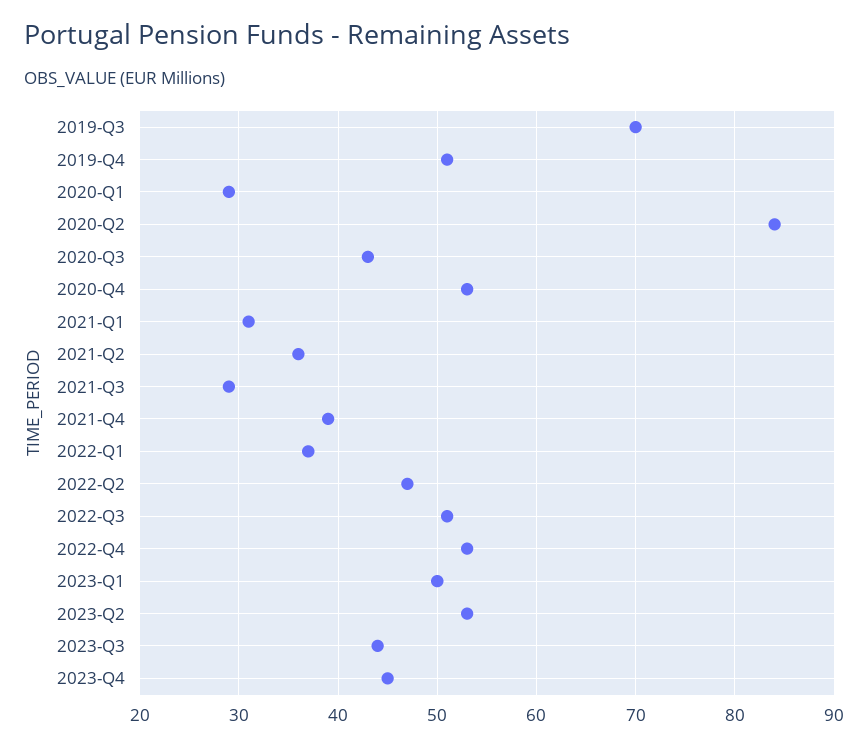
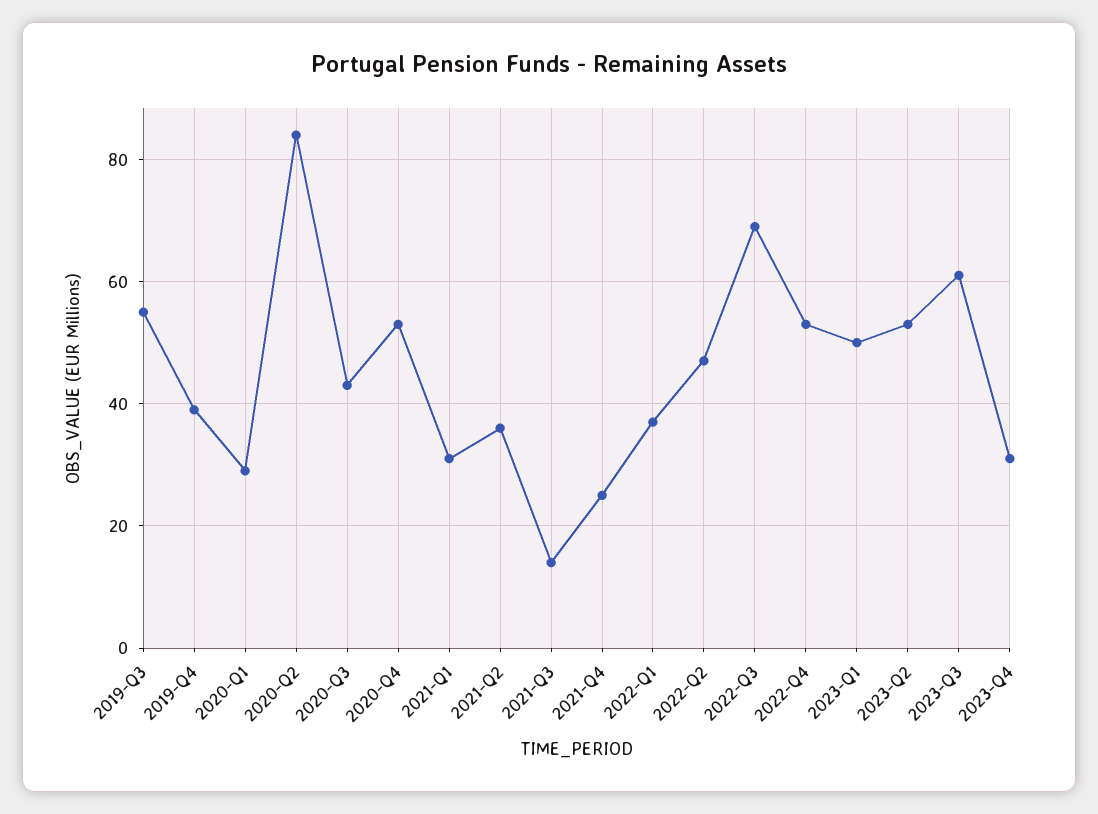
  {
-   "2019-Q3": 70,
+   "2019-Q3": 55,
-   "2019-Q4": 51,
+   "2019-Q4": 40,
    "2020-Q1": 29,
    "2020-Q2": 84,
    "2020-Q3": 43,
    "2020-Q4": 53,
    "2021-Q1": 31,
    "2021-Q2": 36,
-   "2021-Q3": 29,
+   "2021-Q3": 15,
-   "2021-Q4": 39,
+   "2021-Q4": 25,
    "2022-Q1": 37,
    "2022-Q2": 47,
-   "2022-Q3": 51,
+   "2022-Q3": 70,
    "2022-Q4": 53,
    "2023-Q1": 50,
    "2023-Q2": 53,
-   "2023-Q3": 44,
+   "2023-Q3": 60,
-   "2023-Q4": 45
+   "2023-Q4": 30
  }

